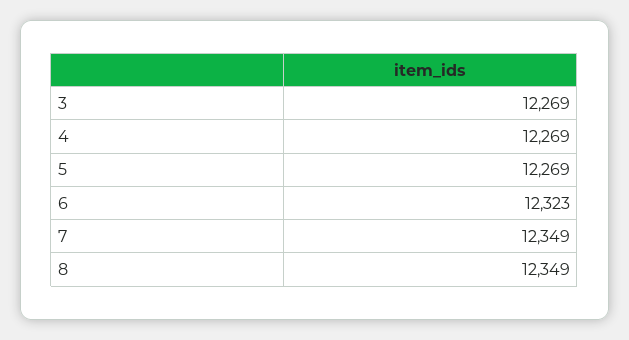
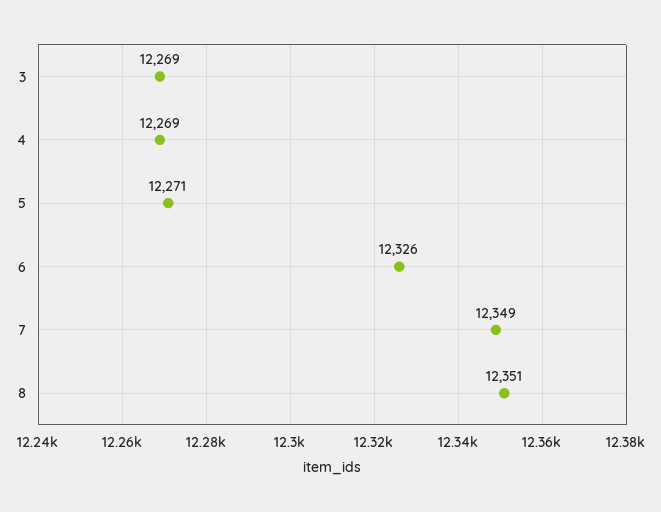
  {
    "3": 12269,
    "4": 12269,
-   "5": 12269,
+   "5": 12271,
-   "6": 12323,
+   "6": 12326,
    "7": 12349,
-   "8": 12349
+   "8": 12351
  }

